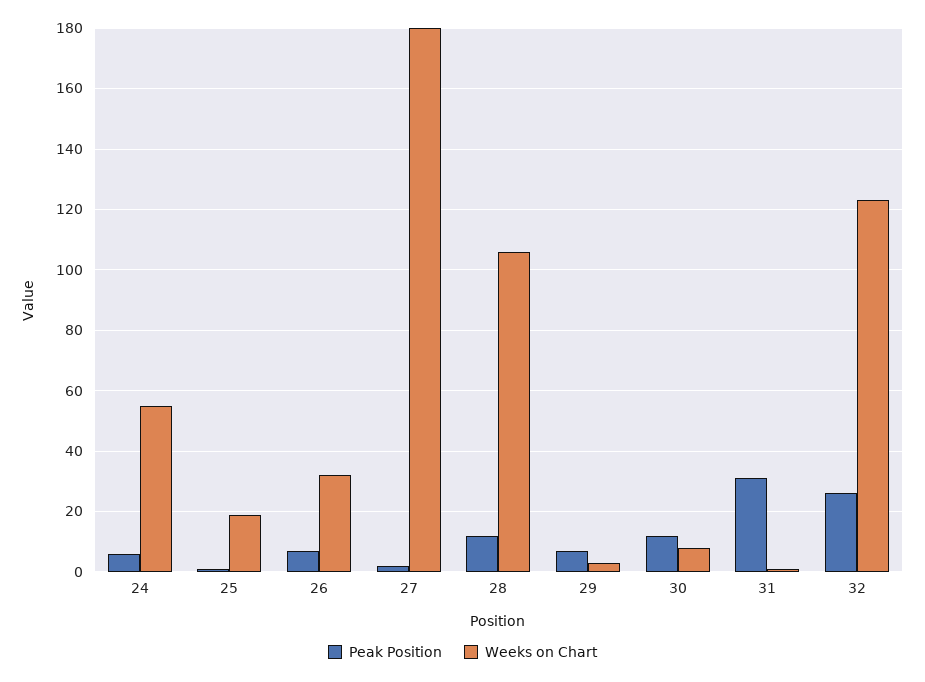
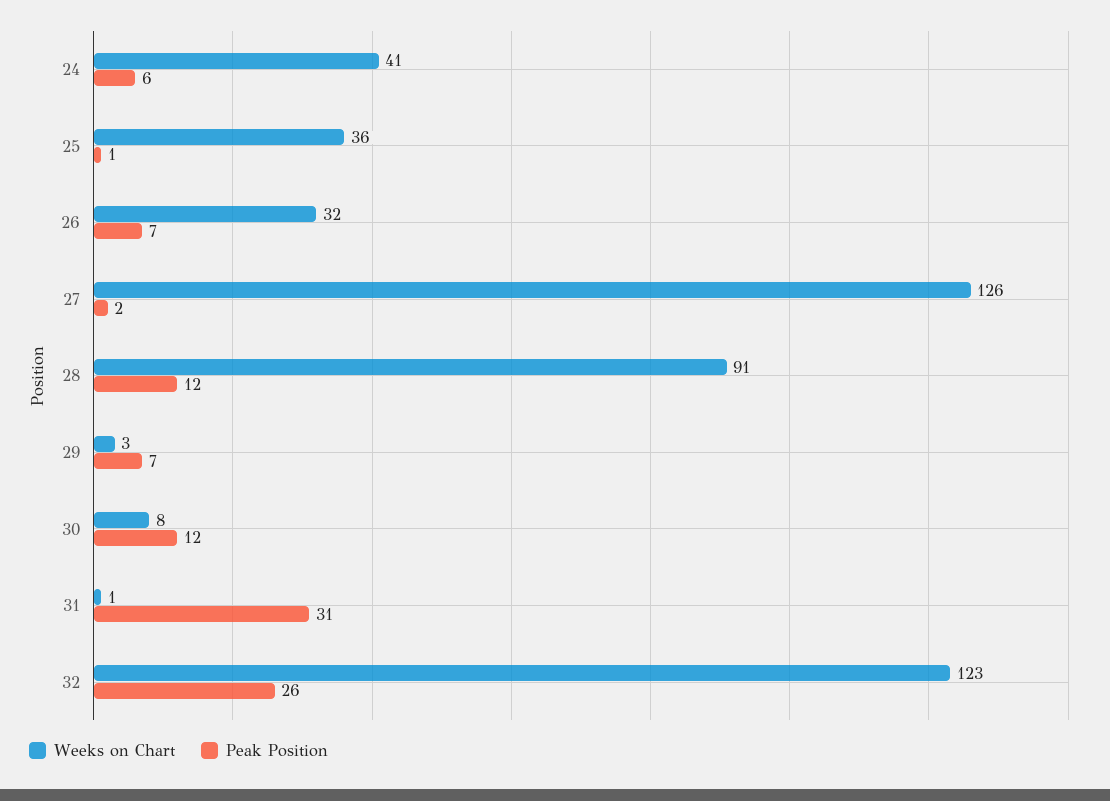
  {
    "Peak Position": {
      "24": 6,
      "25": 1,
      "26": 7,
      "27": 2,
      "28": 12,
      "29": 7,
      "30": 12,
      "31": 31,
      "32": 26
    },
    "Weeks on Chart": {
-     "24": 55,
+     "24": 41,
-     "25": 20,
+     "25": 36,
      "26": 32,
-     "27": 180,
+     "27": 126,
-     "28": 105,
+     "28": 91,
      "29": 3,
      "30": 8,
      "31": 1,
      "32": 123
    }
  }

